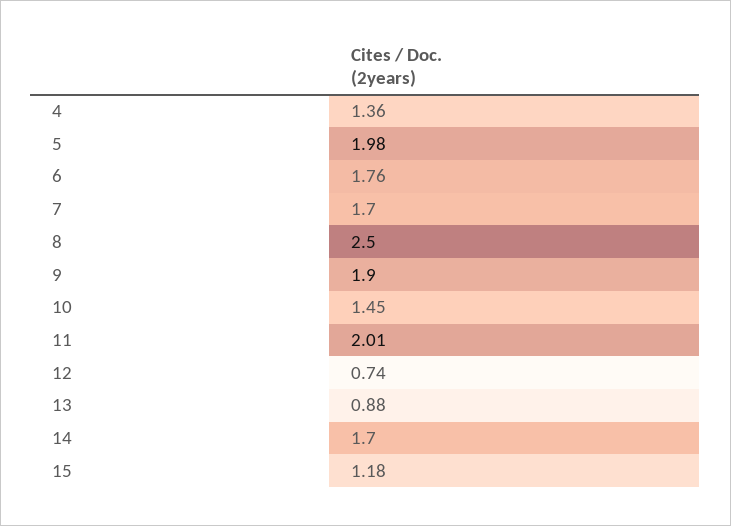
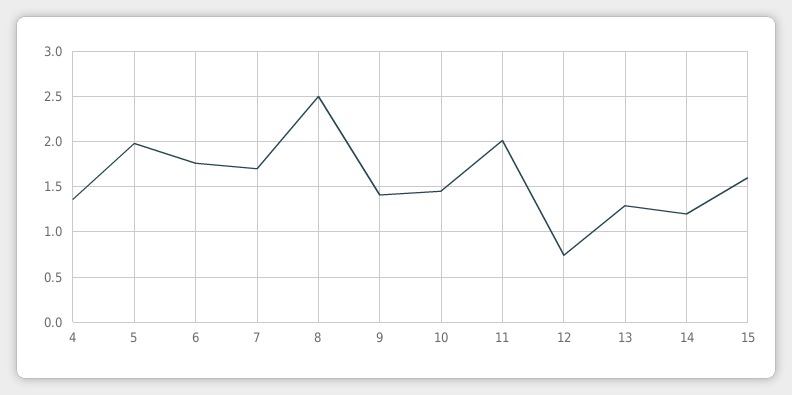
  {
    "4": 1.36,
    "5": 1.98,
    "6": 1.76,
    "7": 1.7,
    "8": 2.5,
-   "9": 1.9,
+   "9": 1.4,
    "10": 1.45,
    "11": 2.01,
    "12": 0.74,
-   "13": 0.88,
+   "13": 1.3,
-   "14": 1.7,
+   "14": 1.2,
-   "15": 1.18
+   "15": 1.6
  }

